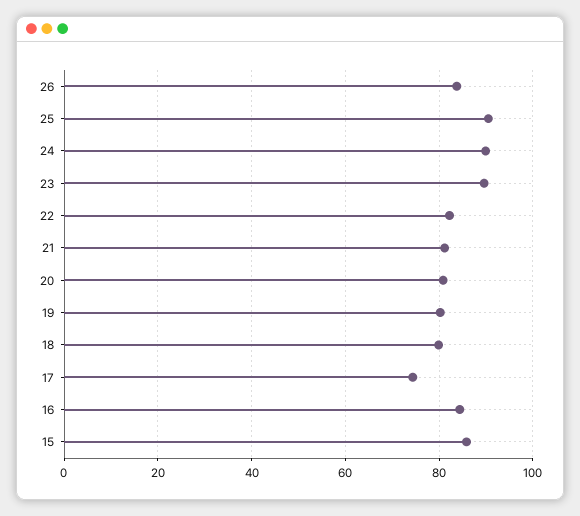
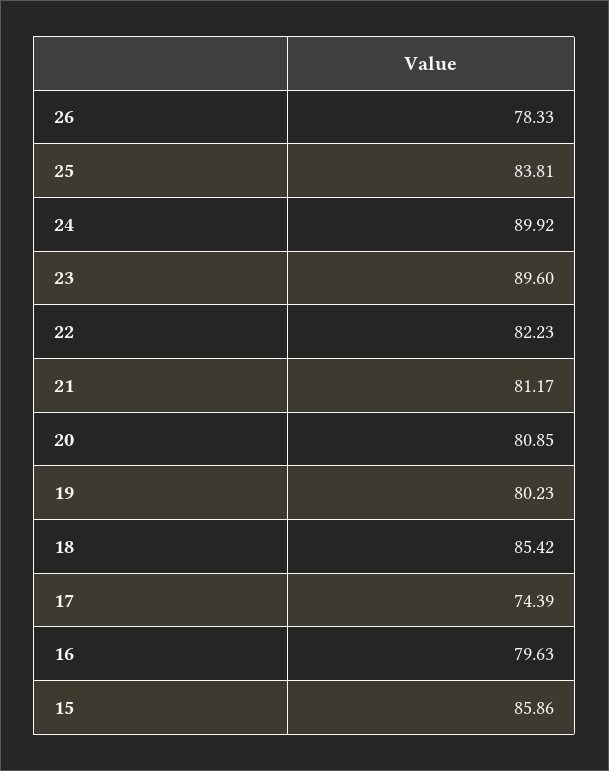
  {
-   "26": 84,
+   "26": 78.33,
-   "25": 90,
+   "25": 83.81,
    "24": 89.92,
    "23": 89.6,
    "22": 82.23,
    "21": 81.17,
    "20": 80.85,
    "19": 80.23,
-   "18": 80,
+   "18": 85.42,
    "17": 74.39,
-   "16": 84,
+   "16": 79.63,
    "15": 85.86
  }

